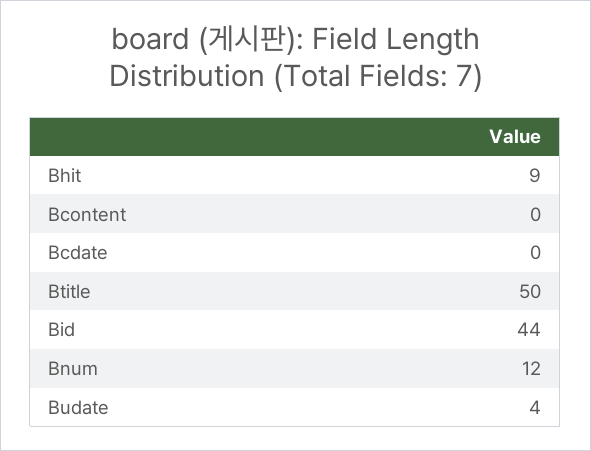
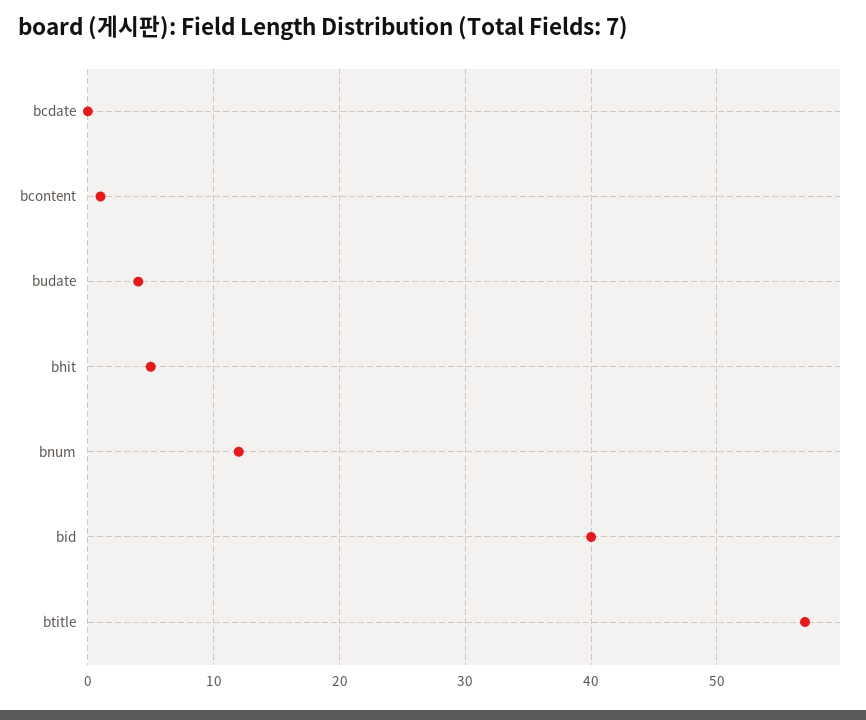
  {
-   "Bhit": 9,
+   "Bhit": 5,
-   "Bcontent": 0,
+   "Bcontent": 1,
    "Bcdate": 0,
-   "Btitle": 50,
+   "Btitle": 57,
-   "Bid": 44,
+   "Bid": 40,
    "Bnum": 12,
    "Budate": 4
  }

